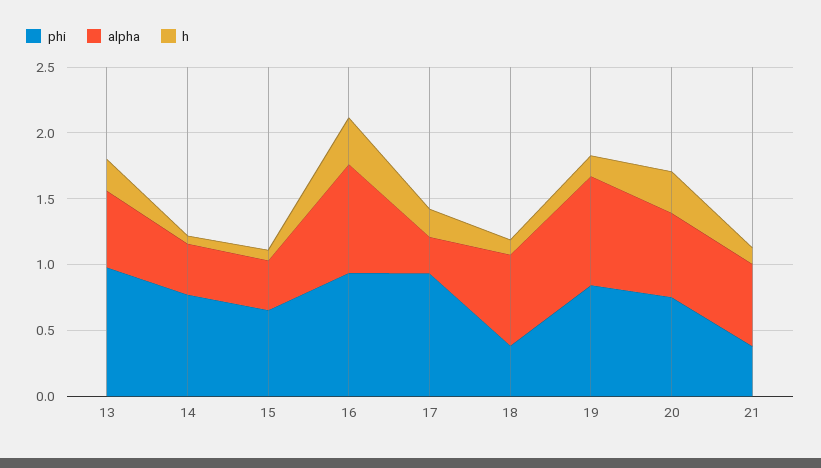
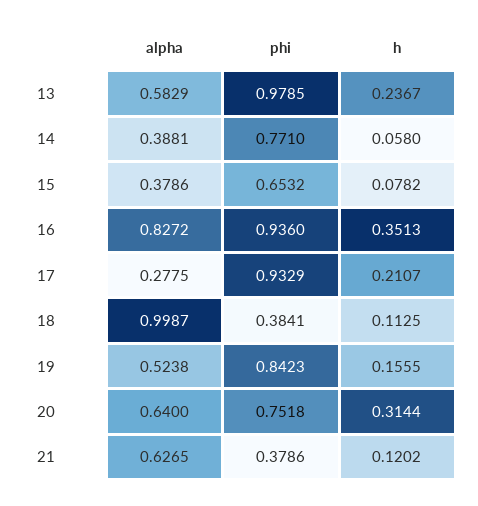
  {
    "phi": {
      "13": 0.9785,
      "14": 0.771,
      "15": 0.6532,
      "16": 0.936,
      "17": 0.9329,
      "18": 0.3841,
      "19": 0.8423,
      "20": 0.7518,
      "21": 0.3786
    },
    "alpha": {
      "13": 0.5829,
      "14": 0.3881,
      "15": 0.3786,
      "16": 0.8272,
      "17": 0.2775,
-     "18": 0.7,
+     "18": 0.9987,
-     "19": 0.8,
+     "19": 0.5238,
      "20": 0.64,
      "21": 0.6265
    },
    "h": {
      "13": 0.2367,
      "14": 0.058,
      "15": 0.0782,
      "16": 0.3513,
      "17": 0.2107,
      "18": 0.1125,
      "19": 0.1555,
      "20": 0.3144,
      "21": 0.1202
    }
  }

